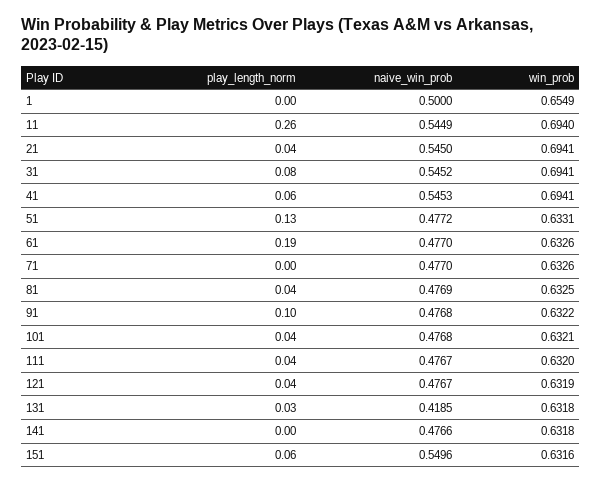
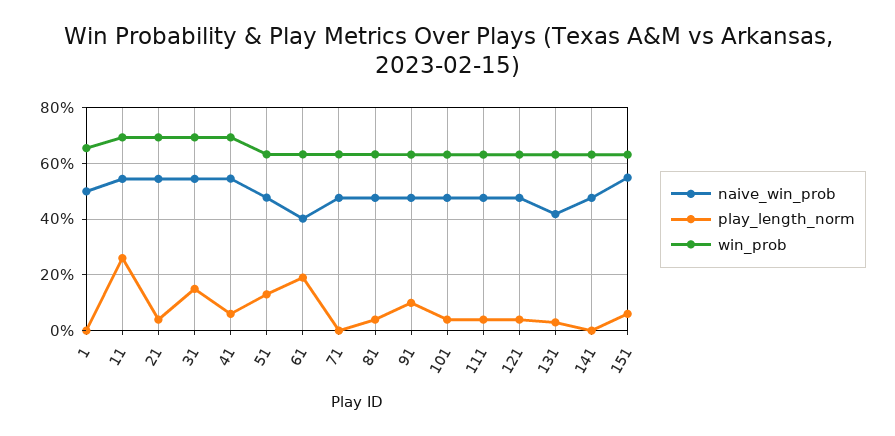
  {
    "play_length_norm": {
      "1": 0,
      "11": 0.26,
      "21": 0.04,
-     "31": 0.08,
+     "31": 0.15,
      "41": 0.06,
      "51": 0.13,
      "61": 0.19,
      "71": 0,
      "81": 0.04,
      "91": 0.1,
      "101": 0.04,
      "111": 0.04,
      "121": 0.04,
      "131": 0.03,
      "141": 0,
      "151": 0.06
    },
    "naive_win_prob": {
      "1": 0.5,
      "11": 0.5449,
      "21": 0.545,
      "31": 0.5452,
      "41": 0.5453,
      "51": 0.4772,
-     "61": 0.477,
+     "61": 0.4,
      "71": 0.477,
      "81": 0.4769,
      "91": 0.4768,
      "101": 0.4768,
      "111": 0.4767,
      "121": 0.4767,
      "131": 0.4185,
      "141": 0.4766,
      "151": 0.5496
    },
    "win_prob": {
      "1": 0.6549,
      "11": 0.694,
      "21": 0.6941,
      "31": 0.6941,
      "41": 0.6941,
      "51": 0.6331,
      "61": 0.6326,
      "71": 0.6326,
      "81": 0.6325,
      "91": 0.6322,
      "101": 0.6321,
      "111": 0.632,
      "121": 0.6319,
      "131": 0.6318,
      "141": 0.6318,
      "151": 0.6316
    }
  }

